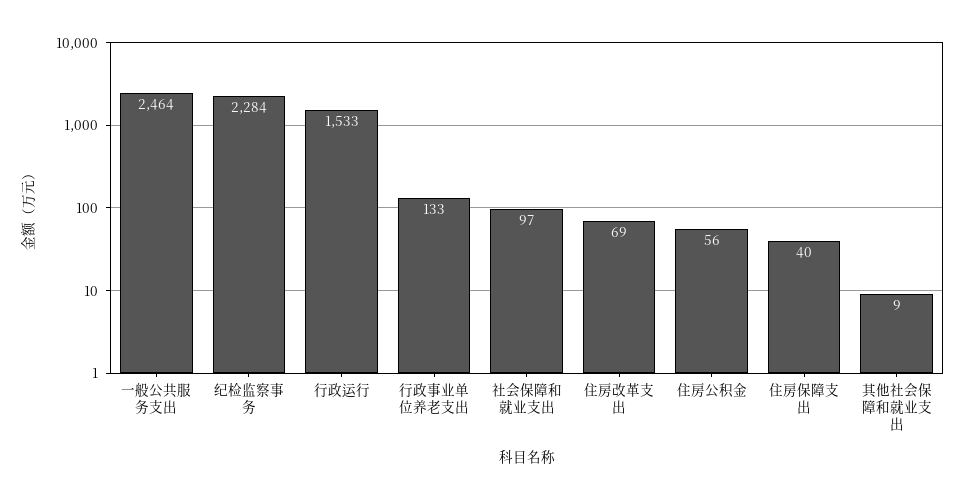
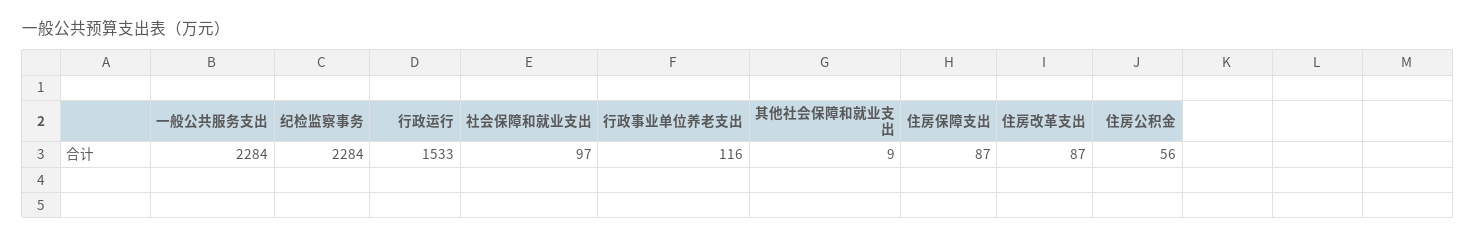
  {
-   "一般公共服务支出": 2464,
+   "一般公共服务支出": 2284,
    "纪检监察事务": 2284,
    "行政运行": 1533,
-   "行政事业单位养老支出": 133,
+   "行政事业单位养老支出": 116,
    "社会保障和就业支出": 97,
-   "住房改革支出": 69,
+   "住房改革支出": 87,
    "住房公积金": 56,
-   "住房保障支出": 40,
+   "住房保障支出": 87,
    "其他社会保障和就业支出": 9
  }

